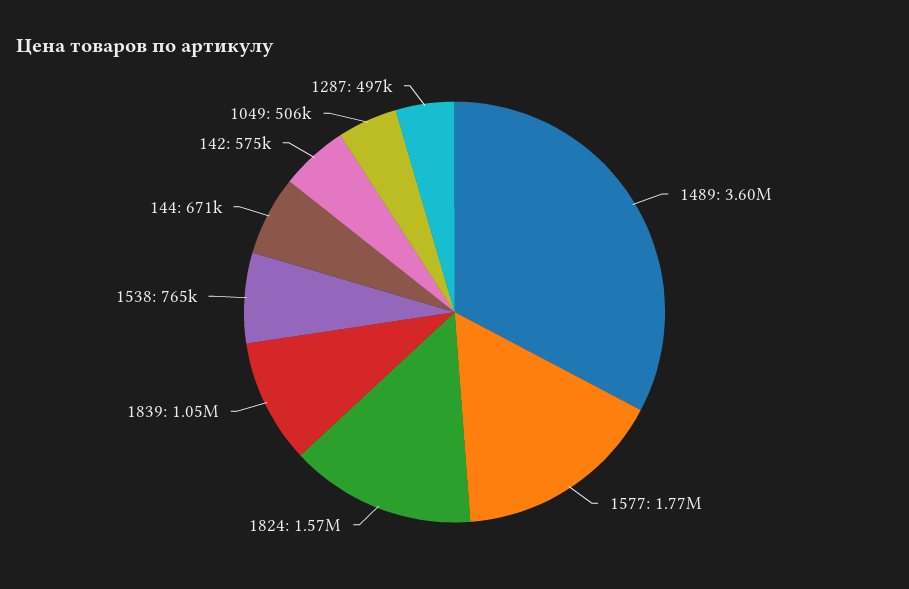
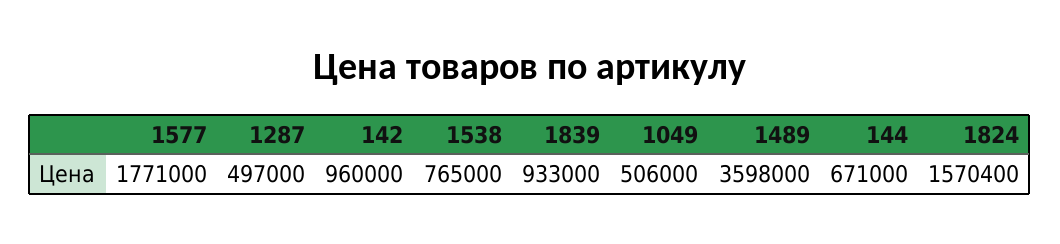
  {
    "1489": 3598000,
    "1577": 1771000,
    "1824": 1570400,
-   "1839": 1050000,
+   "1839": 933000,
    "1538": 765000,
    "144": 671000,
-   "142": 575000,
+   "142": 960000,
    "1049": 506000,
    "1287": 497000
  }

